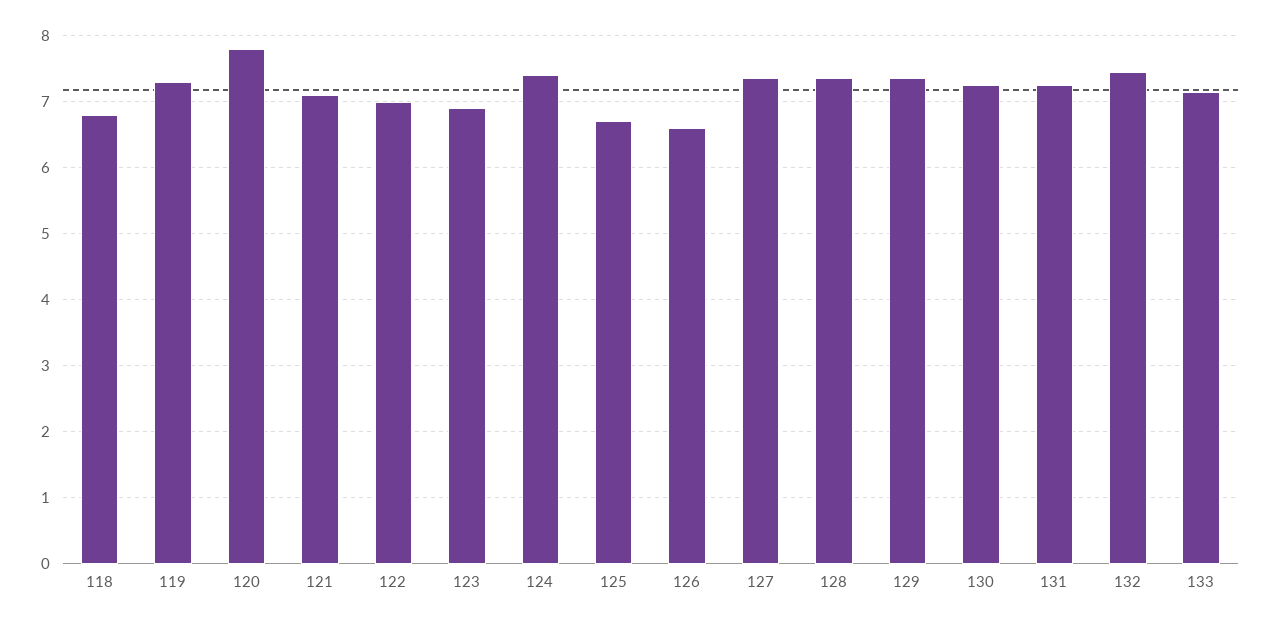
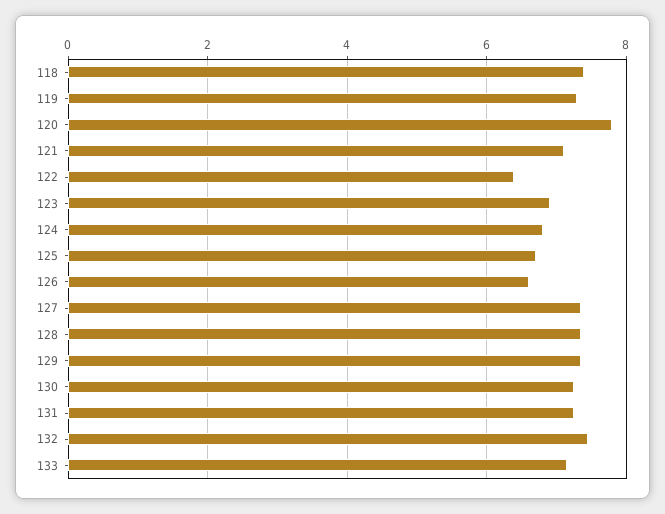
  {
-   "118": 6.8,
+   "118": 7.4,
    "119": 7.3,
    "120": 7.8,
    "121": 7.1,
-   "122": 7,
+   "122": 6.4,
    "123": 6.9,
-   "124": 7.4,
+   "124": 6.8,
    "125": 6.7,
    "126": 6.6,
    "127": 7.4,
    "128": 7.4,
    "129": 7.4,
    "130": 7.3,
    "131": 7.3,
    "132": 7.5,
    "133": 7.2
  }

